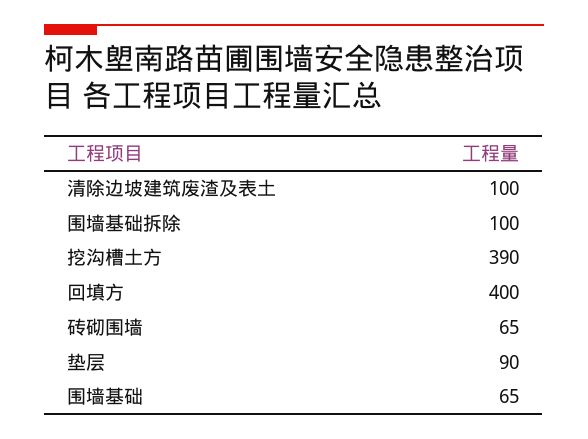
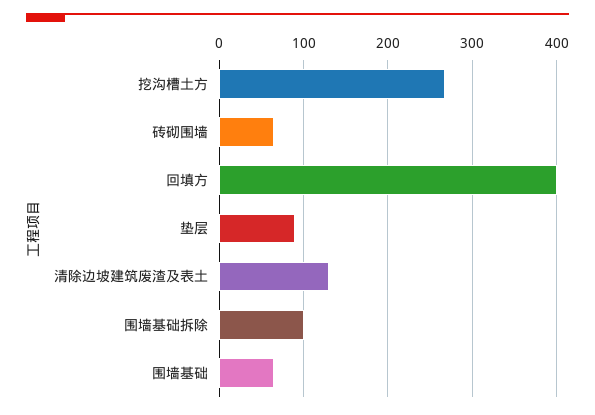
  {
-   "清除边坡建筑废渣及表土": 100,
+   "清除边坡建筑废渣及表土": 130,
    "围墙基础拆除": 100,
-   "挖沟槽土方": 390,
+   "挖沟槽土方": 270,
    "回填方": 400,
    "砖砌围墙": 65,
    "垫层": 90,
    "围墙基础": 65
  }

